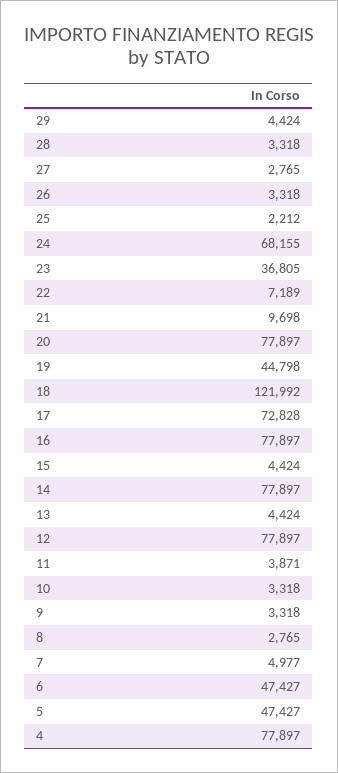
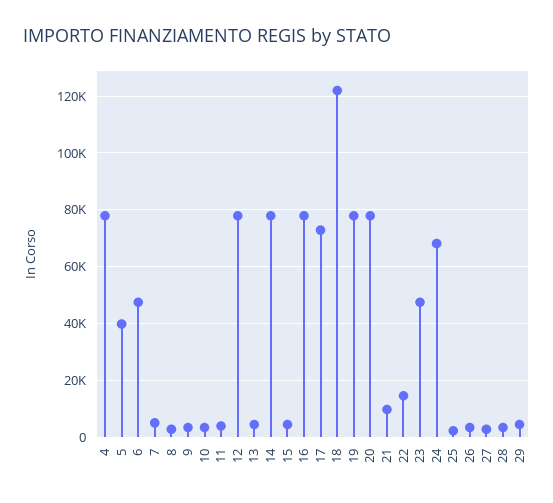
  {
    "29": 4424,
    "28": 3318,
    "27": 2765,
    "26": 3318,
    "25": 2212,
    "24": 68155,
-   "23": 36805,
+   "23": 47500,
-   "22": 7189,
+   "22": 15000,
    "21": 9698,
    "20": 77897,
-   "19": 44798,
+   "19": 77500,
    "18": 121992,
    "17": 72828,
    "16": 77897,
    "15": 4424,
    "14": 77897,
    "13": 4424,
    "12": 77897,
    "11": 3871,
    "10": 3318,
    "9": 3318,
    "8": 2765,
    "7": 4977,
    "6": 47427,
-   "5": 47427,
+   "5": 40000,
    "4": 77897
  }

